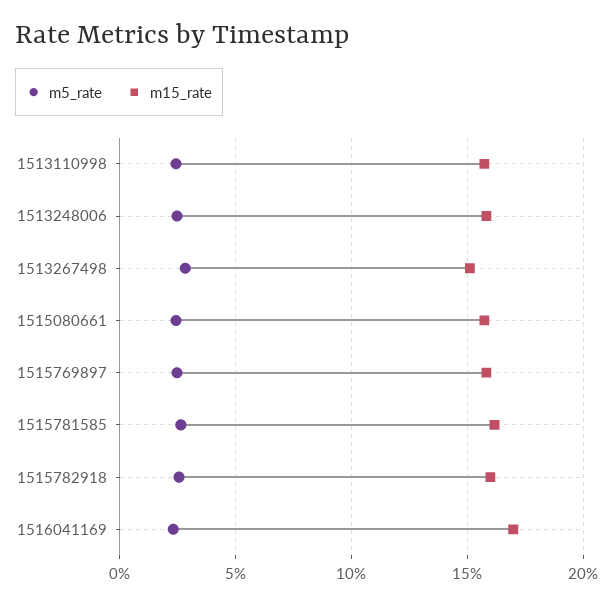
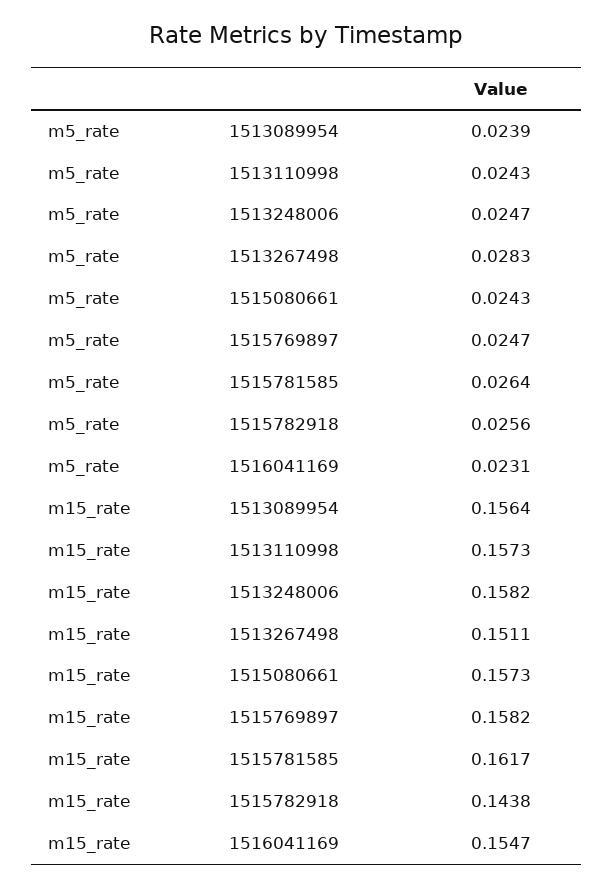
  {
    "m5_rate": {
      "1513110998": 0.0243,
      "1513248006": 0.0247,
      "1513267498": 0.0283,
      "1515080661": 0.0243,
      "1515769897": 0.0247,
      "1515781585": 0.0264,
      "1515782918": 0.0256,
-     "1516041169": 0.0231
+     "1516041169": 0.0231,
+     "1513089954": 0.0239
    },
    "m15_rate": {
      "1513110998": 0.1573,
      "1513248006": 0.1582,
      "1513267498": 0.1511,
      "1515080661": 0.1573,
      "1515769897": 0.1582,
      "1515781585": 0.1617,
-     "1515782918": 0.16,
+     "1515782918": 0.1438,
-     "1516041169": 0.17
+     "1516041169": 0.1547,
+     "1513089954": 0.1564
    }
  }

